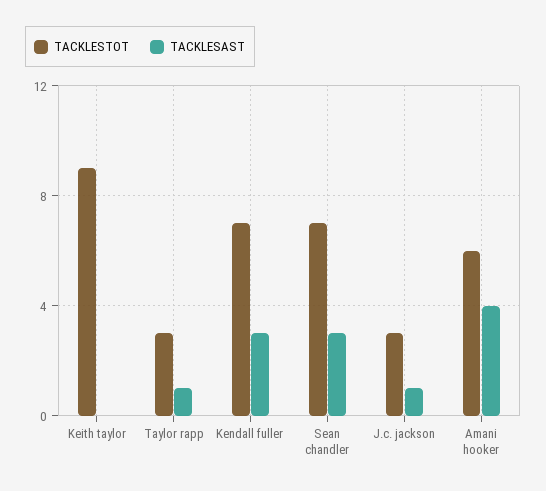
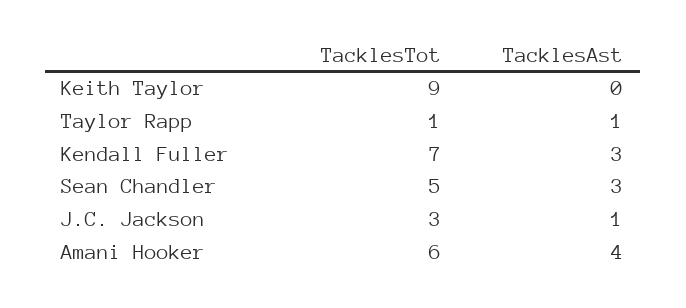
  {
    "TACKLESTOT": {
      "Keith taylor": 9,
-     "Taylor rapp": 3,
+     "Taylor rapp": 1,
      "Kendall fuller": 7,
-     "Sean chandler": 7,
+     "Sean chandler": 5,
      "J.c. jackson": 3,
      "Amani hooker": 6
    },
    "TACKLESAST": {
      "Keith taylor": 0,
      "Taylor rapp": 1,
      "Kendall fuller": 3,
      "Sean chandler": 3,
      "J.c. jackson": 1,
      "Amani hooker": 4
    }
  }

